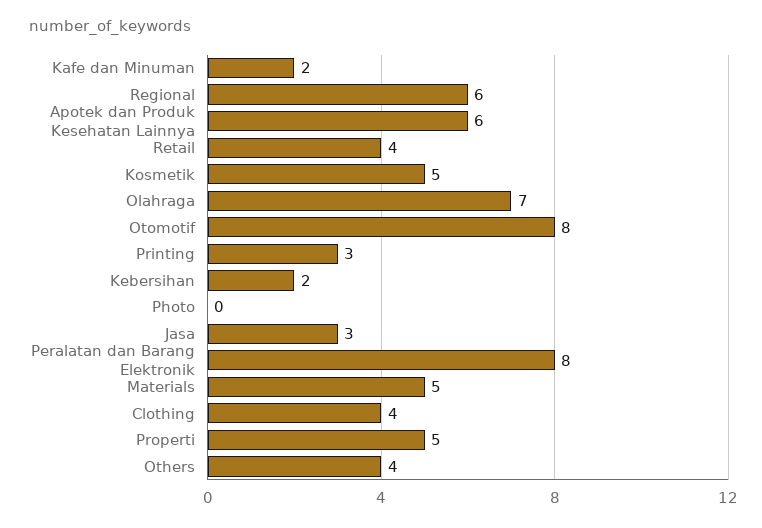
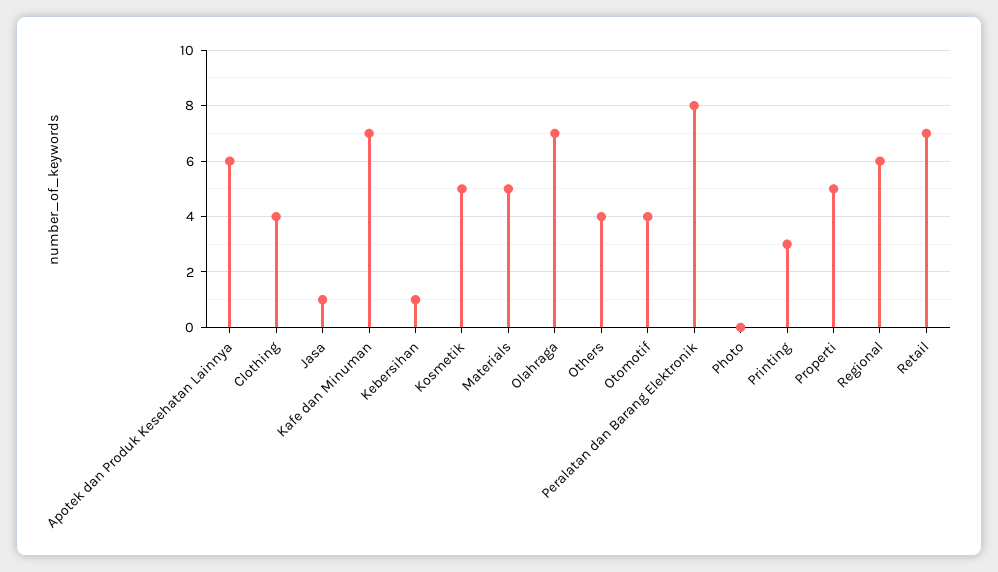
  {
-   "Kafe dan Minuman": 2,
+   "Kafe dan Minuman": 7,
    "Regional": 6,
    "Apotek dan Produk Kesehatan Lainnya": 6,
-   "Retail": 4,
+   "Retail": 7,
    "Kosmetik": 5,
    "Olahraga": 7,
-   "Otomotif": 8,
+   "Otomotif": 4,
    "Printing": 3,
-   "Kebersihan": 2,
+   "Kebersihan": 1,
    "Photo": 0,
-   "Jasa": 3,
+   "Jasa": 1,
    "Peralatan dan Barang Elektronik": 8,
    "Materials": 5,
    "Clothing": 4,
    "Properti": 5,
    "Others": 4
  }

